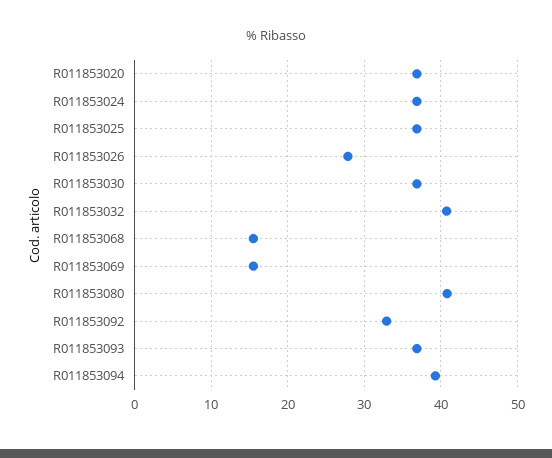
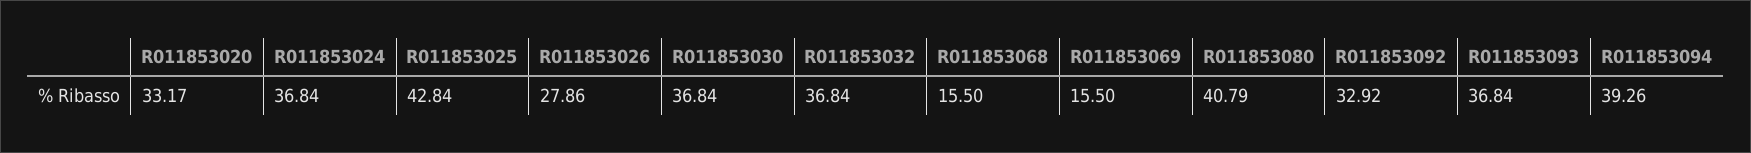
  {
-   "R011853020": 37,
+   "R011853020": 33.17,
    "R011853024": 36.84,
-   "R011853025": 37,
+   "R011853025": 42.84,
    "R011853026": 27.86,
    "R011853030": 36.84,
-   "R011853032": 41,
+   "R011853032": 36.84,
    "R011853068": 15.5,
    "R011853069": 15.5,
    "R011853080": 40.79,
    "R011853092": 32.92,
    "R011853093": 36.84,
    "R011853094": 39.26
  }

